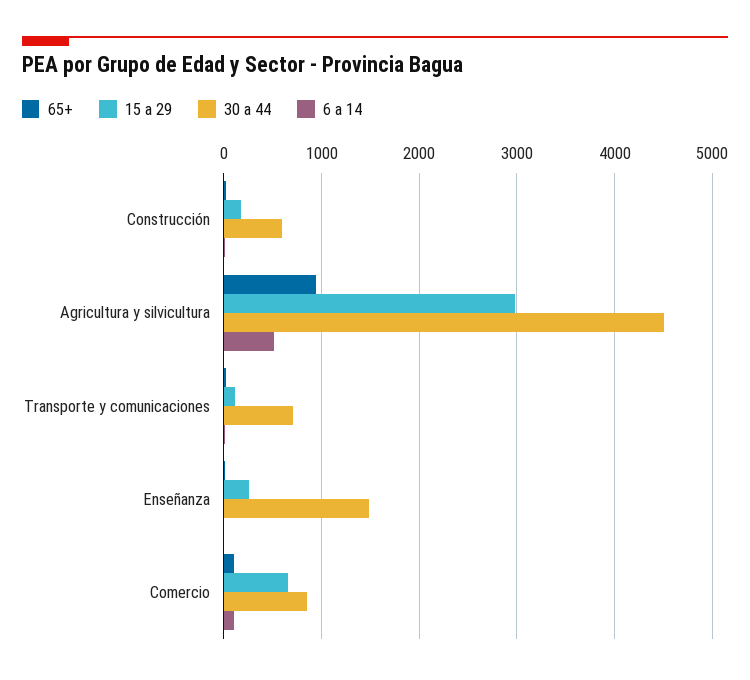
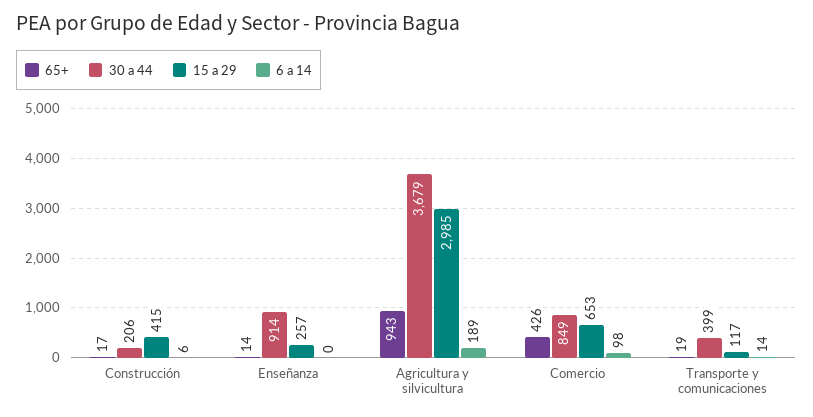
  {
    "65+": {
      "Construcción": 17,
      "Agricultura y silvicultura": 943,
      "Transporte y comunicaciones": 19,
      "Enseñanza": 14,
-     "Comercio": 100
+     "Comercio": 426
    },
    "15 a 29": {
-     "Construcción": 200,
+     "Construcción": 415,
      "Agricultura y silvicultura": 2985,
      "Transporte y comunicaciones": 117,
      "Enseñanza": 257,
      "Comercio": 653
    },
    "30 a 44": {
-     "Construcción": 600,
+     "Construcción": 206,
-     "Agricultura y silvicultura": 4500,
+     "Agricultura y silvicultura": 3679,
-     "Transporte y comunicaciones": 700,
+     "Transporte y comunicaciones": 399,
-     "Enseñanza": 1500,
+     "Enseñanza": 914,
      "Comercio": 849
    },
    "6 a 14": {
      "Construcción": 6,
-     "Agricultura y silvicultura": 500,
+     "Agricultura y silvicultura": 189,
      "Transporte y comunicaciones": 14,
      "Enseñanza": 0,
      "Comercio": 98
    }
  }

